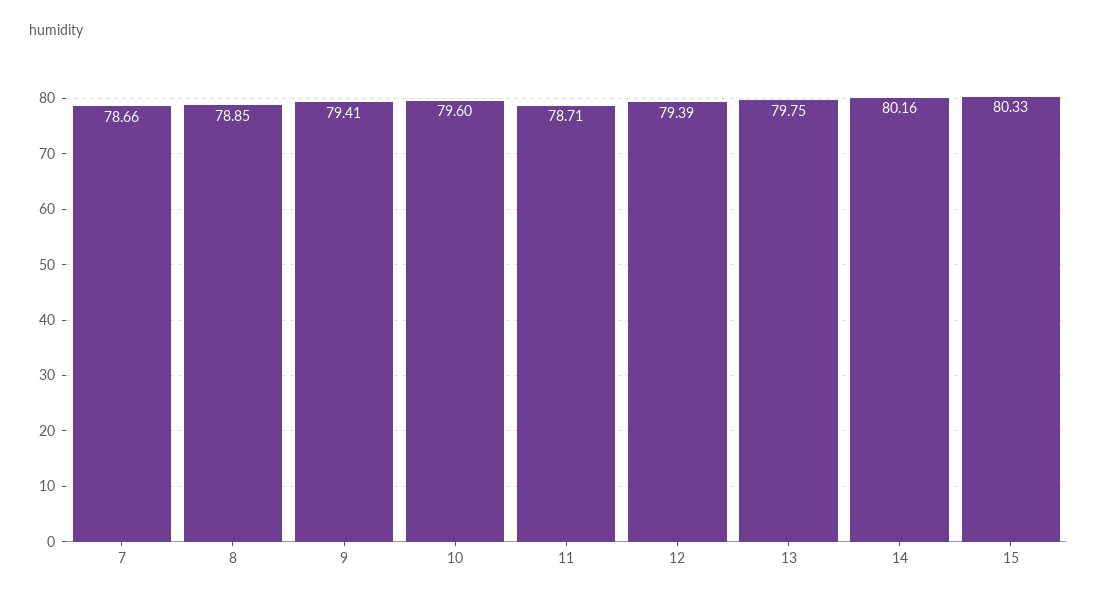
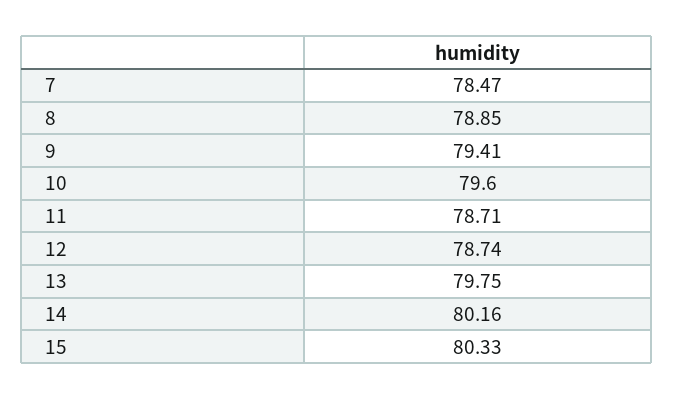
  {
-   "7": 78.66,
+   "7": 78.47,
    "8": 78.85,
    "9": 79.41,
    "10": 79.6,
    "11": 78.71,
-   "12": 79.39,
+   "12": 78.74,
    "13": 79.75,
    "14": 80.16,
    "15": 80.33
  }

